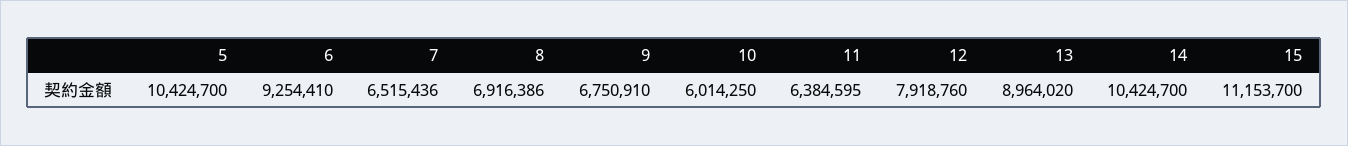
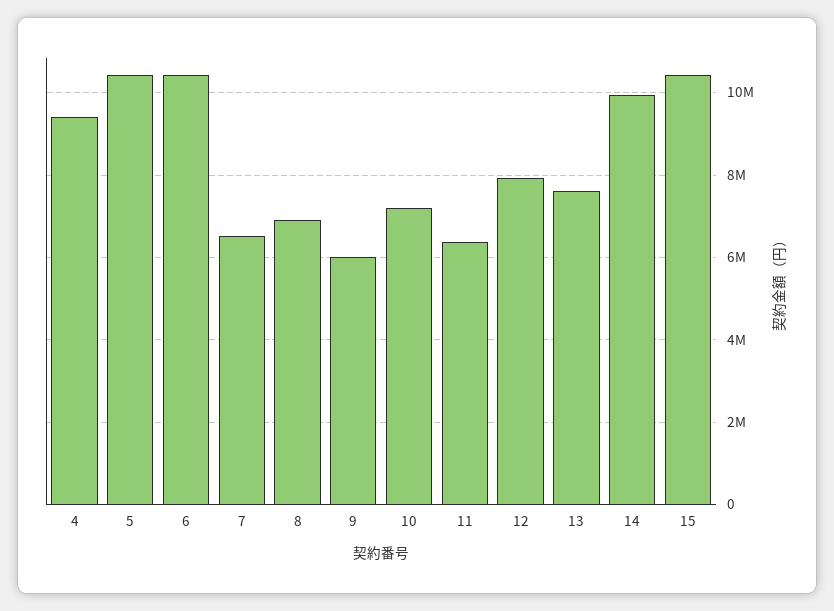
  {
    "5": 10424700,
-   "6": 9254410,
+   "6": 10400000,
    "7": 6515436,
    "8": 6916386,
-   "9": 6750910,
+   "9": 6000000,
-   "10": 6014250,
+   "10": 7200000,
    "11": 6384595,
    "12": 7918760,
-   "13": 8964020,
+   "13": 7600000,
-   "14": 10424700,
+   "14": 10000000,
-   "15": 11153700
+   "15": 10400000,
+   "4": 9400000
  }

